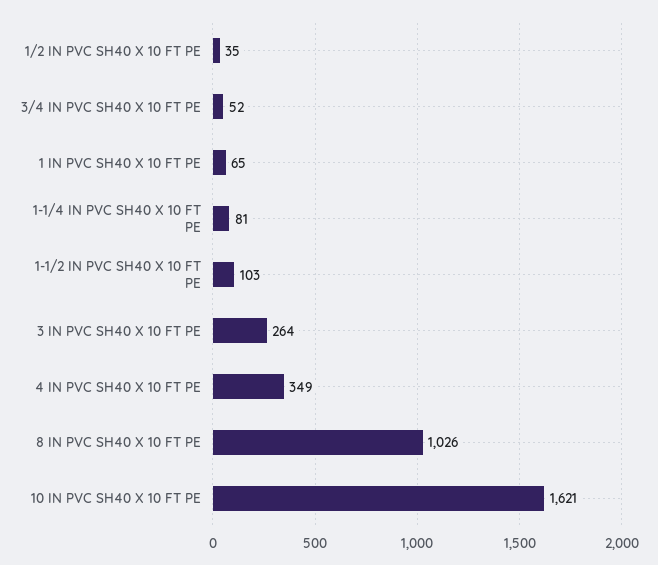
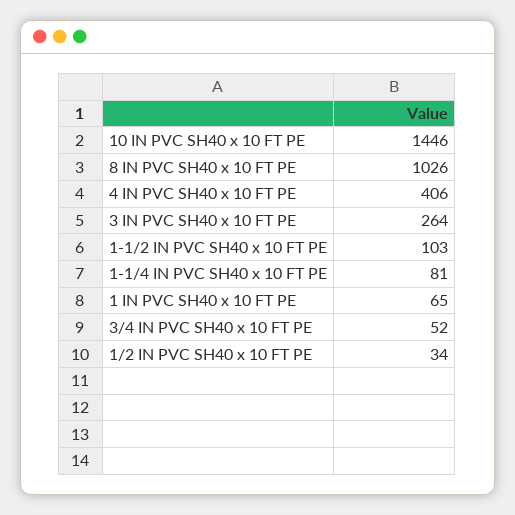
  {
-   "1/2 IN PVC SH40 X 10 FT PE": 35,
+   "1/2 IN PVC SH40 X 10 FT PE": 34,
    "3/4 IN PVC SH40 X 10 FT PE": 52,
    "1 IN PVC SH40 X 10 FT PE": 65,
    "1-1/4 IN PVC SH40 X 10 FT PE": 81,
    "1-1/2 IN PVC SH40 X 10 FT PE": 103,
    "3 IN PVC SH40 X 10 FT PE": 264,
-   "4 IN PVC SH40 X 10 FT PE": 349,
+   "4 IN PVC SH40 X 10 FT PE": 406,
    "8 IN PVC SH40 X 10 FT PE": 1026,
-   "10 IN PVC SH40 X 10 FT PE": 1621
+   "10 IN PVC SH40 X 10 FT PE": 1446
  }

